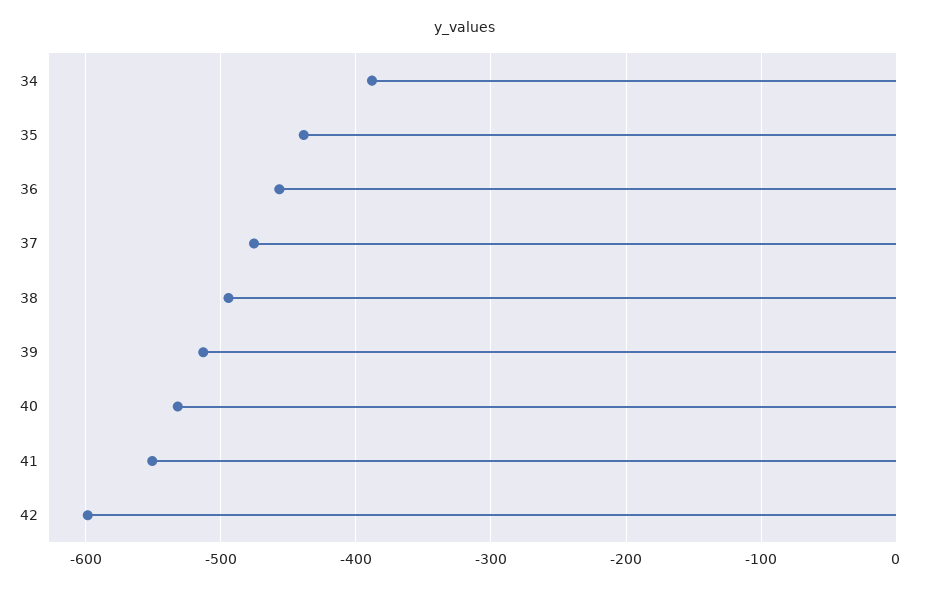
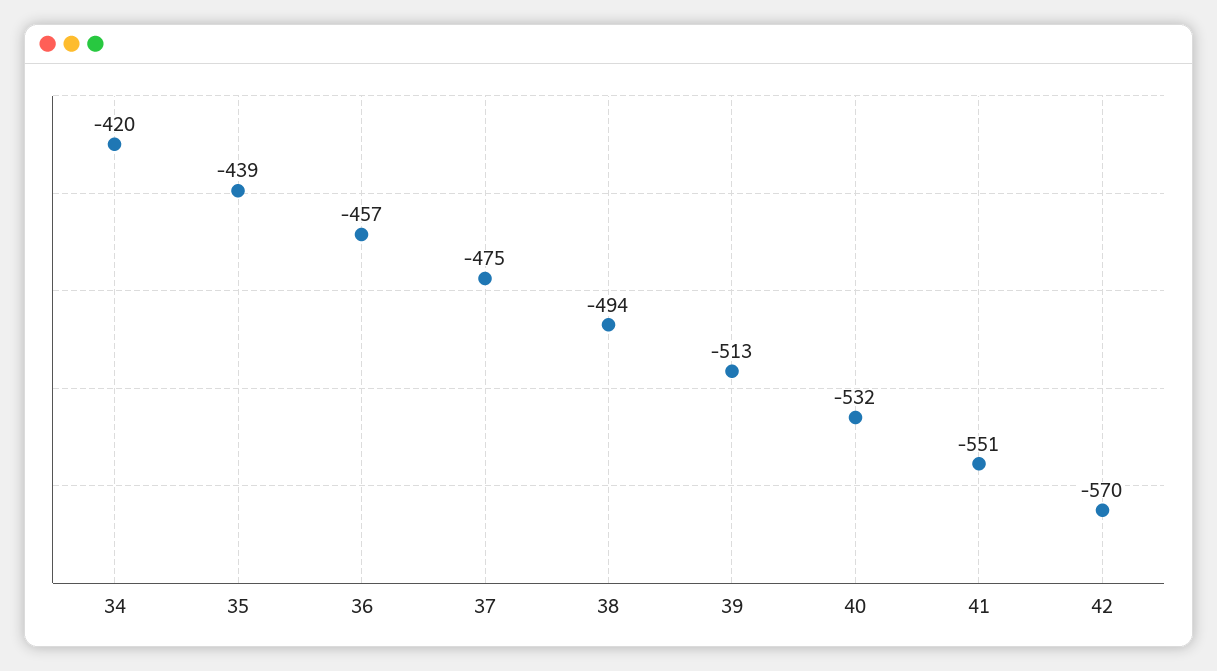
  {
-   "34": -390,
+   "34": -420,
    "35": -439,
    "36": -457,
    "37": -475,
    "38": -494,
    "39": -513,
    "40": -532,
    "41": -551,
-   "42": -600
+   "42": -570
  }

